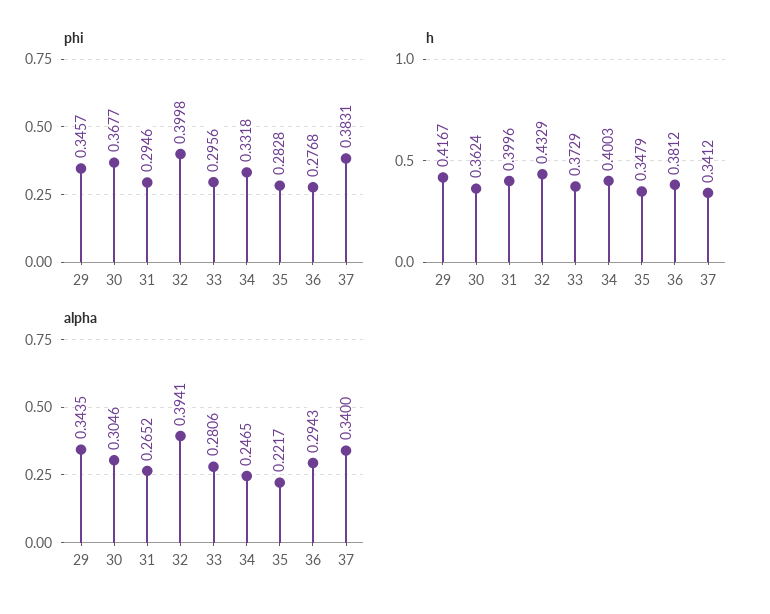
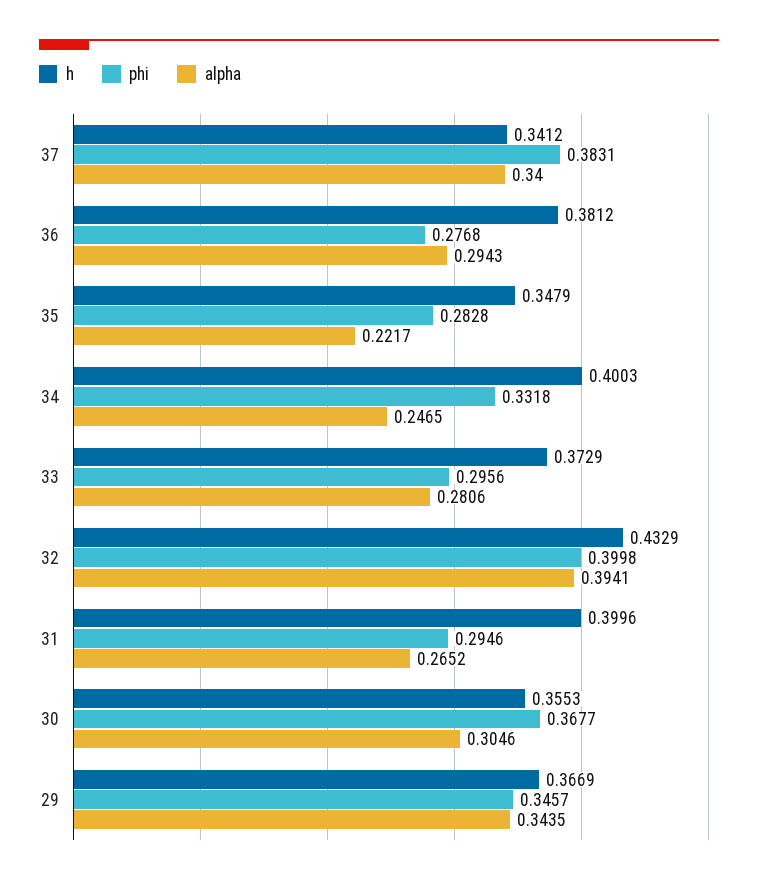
  {
    "phi": {
      "29": 0.3457,
      "30": 0.3677,
      "31": 0.2946,
      "32": 0.3998,
      "33": 0.2956,
      "34": 0.3318,
      "35": 0.2828,
      "36": 0.2768,
      "37": 0.3831
    },
    "h": {
-     "29": 0.4167,
+     "29": 0.3669,
-     "30": 0.3624,
+     "30": 0.3553,
      "31": 0.3996,
      "32": 0.4329,
      "33": 0.3729,
      "34": 0.4003,
      "35": 0.3479,
      "36": 0.3812,
      "37": 0.3412
    },
    "alpha": {
      "29": 0.3435,
      "30": 0.3046,
      "31": 0.2652,
      "32": 0.3941,
      "33": 0.2806,
      "34": 0.2465,
      "35": 0.2217,
      "36": 0.2943,
      "37": 0.34
    }
  }

